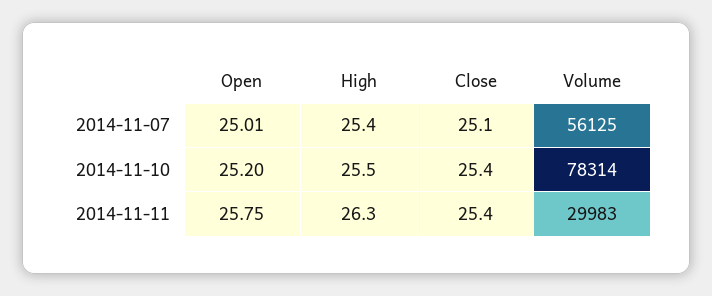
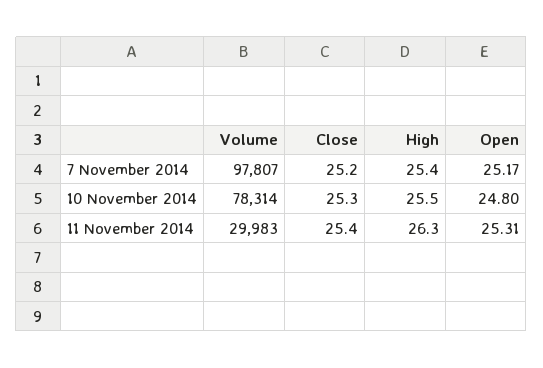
  {
    "Open": {
-     "2014-11-07": 25.01,
+     "2014-11-07": 25.17,
-     "2014-11-10": 25.2,
+     "2014-11-10": 24.8,
-     "2014-11-11": 25.75
+     "2014-11-11": 25.31
    },
    "High": {
      "2014-11-07": 25.4,
      "2014-11-10": 25.5,
      "2014-11-11": 26.3
    },
    "Close": {
-     "2014-11-07": 25.1,
+     "2014-11-07": 25.2,
-     "2014-11-10": 25.4,
+     "2014-11-10": 25.3,
      "2014-11-11": 25.4
    },
    "Volume": {
-     "2014-11-07": 56125,
+     "2014-11-07": 97807,
      "2014-11-10": 78314,
      "2014-11-11": 29983
    }
  }

